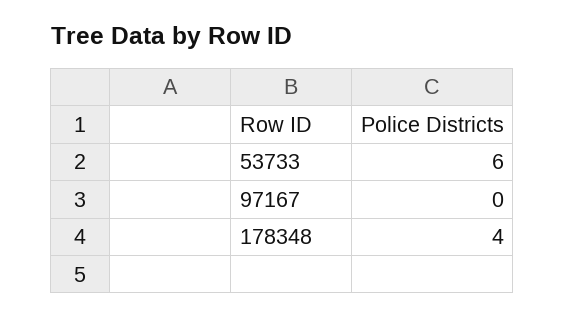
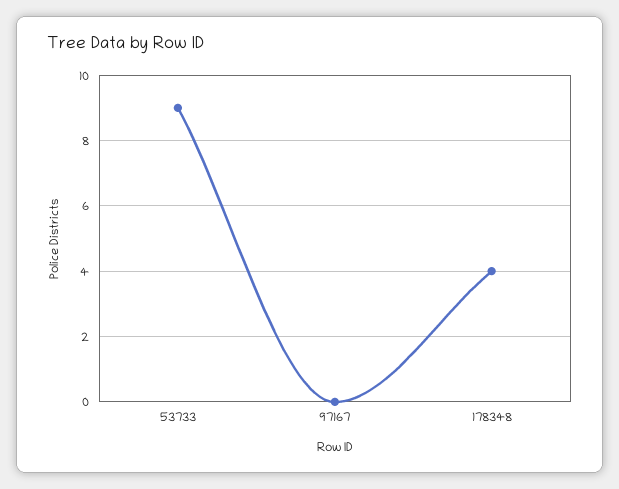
  {
-   "53733": 6,
+   "53733": 9,
    "97167": 0,
    "178348": 4
  }

